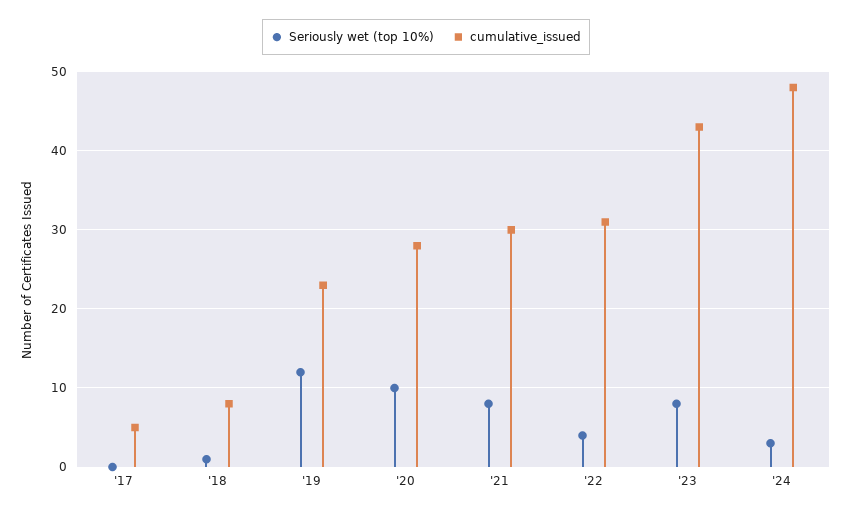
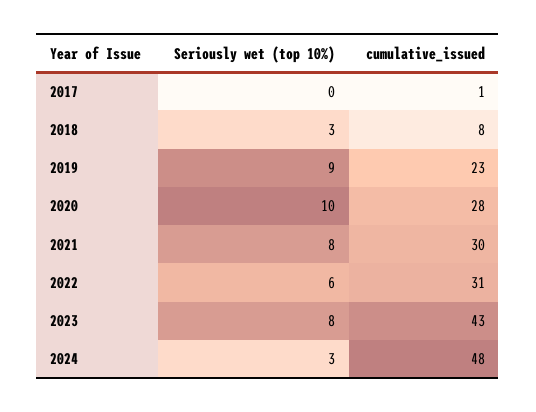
  {
    "Seriously wet (top 10%)": {
      "'17": 0,
-     "'18": 1,
+     "'18": 3,
-     "'19": 12,
+     "'19": 9,
      "'20": 10,
      "'21": 8,
-     "'22": 4,
+     "'22": 6,
      "'23": 8,
      "'24": 3
    },
    "cumulative_issued": {
-     "'17": 5,
+     "'17": 1,
      "'18": 8,
      "'19": 23,
      "'20": 28,
      "'21": 30,
      "'22": 31,
      "'23": 43,
      "'24": 48
    }
  }

